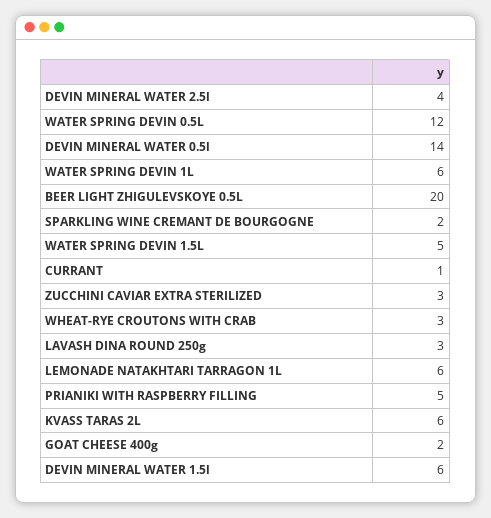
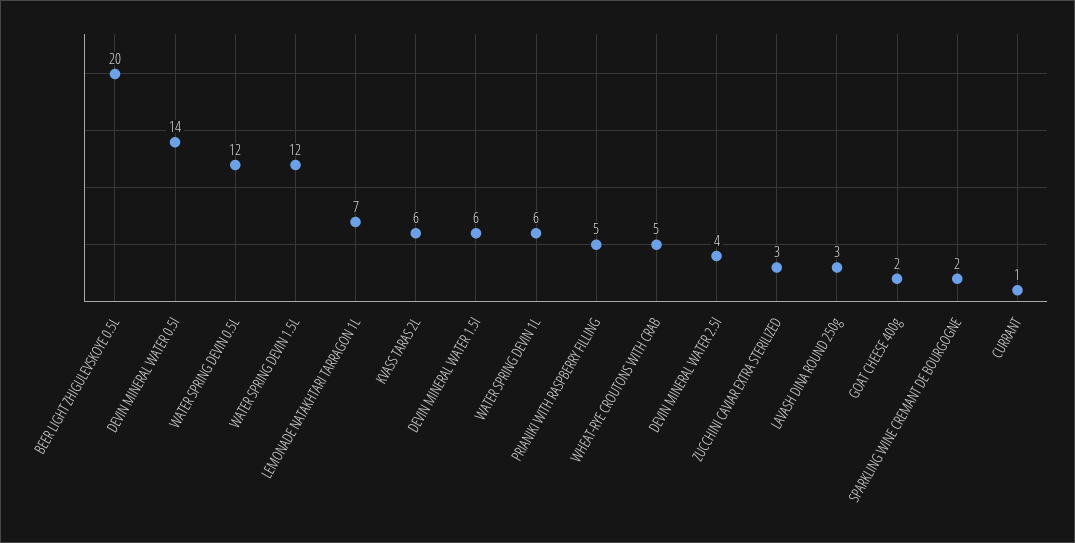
  {
    "DEVIN MINERAL WATER 2.5l": 4,
    "WATER SPRING DEVIN 0.5L": 12,
    "DEVIN MINERAL WATER 0.5l": 14,
    "WATER SPRING DEVIN 1L": 6,
    "BEER LIGHT ZHIGULEVSKOYE 0.5L": 20,
    "SPARKLING WINE CREMANT DE BOURGOGNE": 2,
-   "WATER SPRING DEVIN 1.5L": 5,
+   "WATER SPRING DEVIN 1.5L": 12,
    "CURRANT": 1,
    "ZUCCHINI CAVIAR EXTRA STERILIZED": 3,
-   "WHEAT-RYE CROUTONS WITH CRAB": 3,
+   "WHEAT-RYE CROUTONS WITH CRAB": 5,
    "LAVASH DINA ROUND 250g": 3,
-   "LEMONADE NATAKHTARI TARRAGON 1L": 6,
+   "LEMONADE NATAKHTARI TARRAGON 1L": 7,
    "PRIANIKI WITH RASPBERRY FILLING": 5,
    "KVASS TARAS 2L": 6,
    "GOAT CHEESE 400g": 2,
    "DEVIN MINERAL WATER 1.5l": 6
  }

